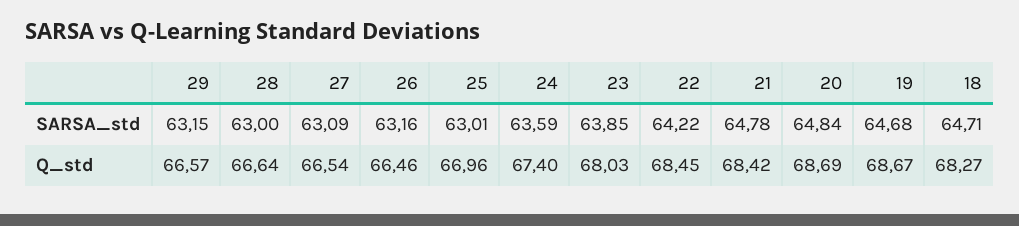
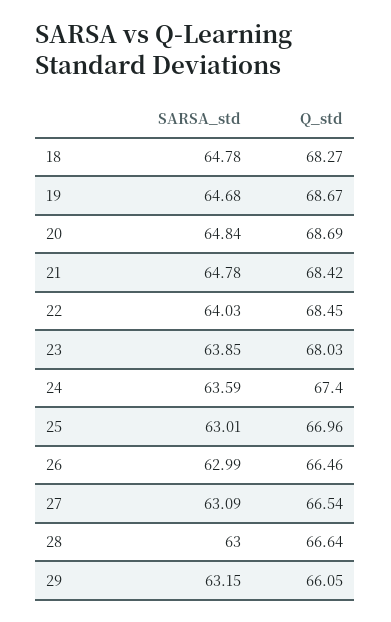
  {
    "29": {
      "SARSA_std": 63.15,
-     "Q_std": 66.57
+     "Q_std": 66.05
    },
    "28": {
      "SARSA_std": 63,
      "Q_std": 66.64
    },
    "27": {
      "SARSA_std": 63.09,
      "Q_std": 66.54
    },
    "26": {
-     "SARSA_std": 63.16,
+     "SARSA_std": 62.99,
      "Q_std": 66.46
    },
    "25": {
      "SARSA_std": 63.01,
      "Q_std": 66.96
    },
    "24": {
      "SARSA_std": 63.59,
      "Q_std": 67.4
    },
    "23": {
      "SARSA_std": 63.85,
      "Q_std": 68.03
    },
    "22": {
-     "SARSA_std": 64.22,
+     "SARSA_std": 64.03,
      "Q_std": 68.45
    },
    "21": {
      "SARSA_std": 64.78,
      "Q_std": 68.42
    },
    "20": {
      "SARSA_std": 64.84,
      "Q_std": 68.69
    },
    "19": {
      "SARSA_std": 64.68,
      "Q_std": 68.67
    },
    "18": {
-     "SARSA_std": 64.71,
+     "SARSA_std": 64.78,
      "Q_std": 68.27
    }
  }

